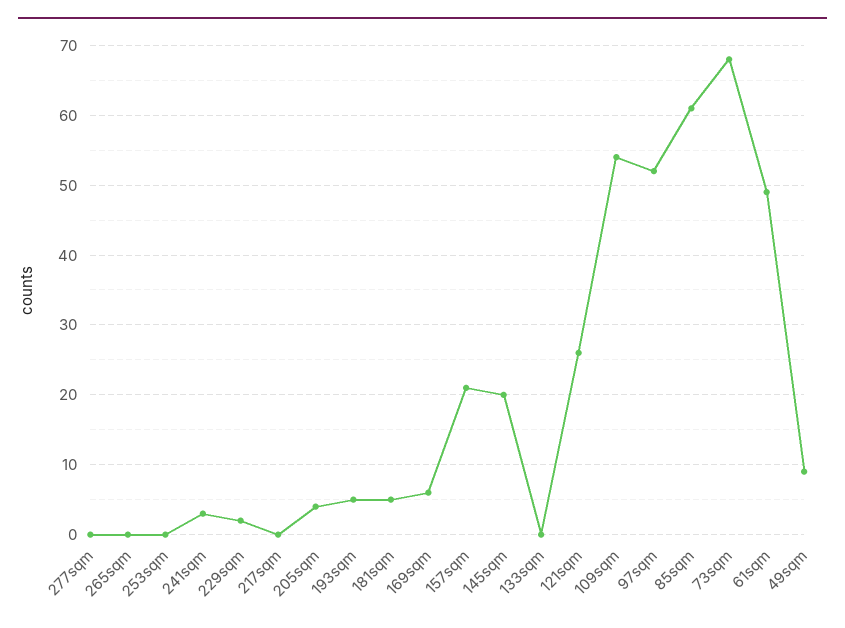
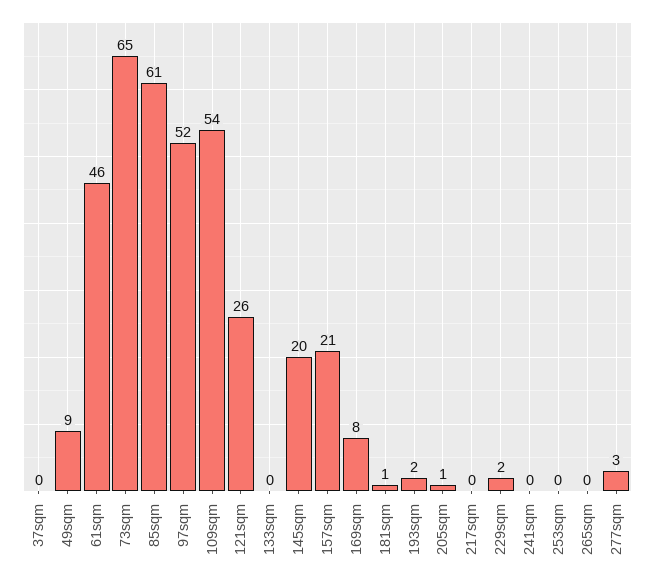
  {
-   "277sqm": 0,
+   "277sqm": 3,
    "265sqm": 0,
    "253sqm": 0,
-   "241sqm": 3,
+   "241sqm": 0,
    "229sqm": 2,
    "217sqm": 0,
-   "205sqm": 4,
+   "205sqm": 1,
-   "193sqm": 5,
+   "193sqm": 2,
-   "181sqm": 5,
+   "181sqm": 1,
-   "169sqm": 6,
+   "169sqm": 8,
    "157sqm": 21,
    "145sqm": 20,
    "133sqm": 0,
    "121sqm": 26,
    "109sqm": 54,
    "97sqm": 52,
    "85sqm": 61,
-   "73sqm": 68,
+   "73sqm": 65,
-   "61sqm": 49,
+   "61sqm": 46,
-   "49sqm": 9
+   "49sqm": 9,
+   "37sqm": 0
  }

